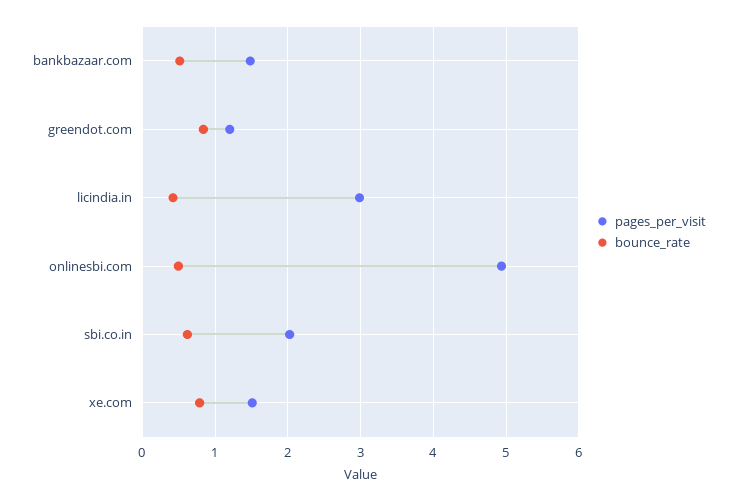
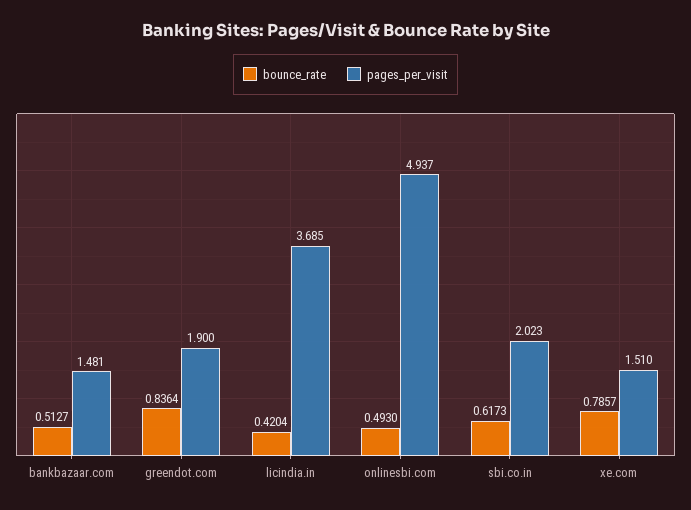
  {
    "pages_per_visit": {
      "bankbazaar.com": 1.481,
-     "greendot.com": 1.2,
+     "greendot.com": 1.9,
-     "licindia.in": 3,
+     "licindia.in": 3.685,
      "onlinesbi.com": 4.937,
      "sbi.co.in": 2.023,
      "xe.com": 1.51
    },
    "bounce_rate": {
      "bankbazaar.com": 0.5127,
      "greendot.com": 0.8364,
      "licindia.in": 0.4204,
      "onlinesbi.com": 0.493,
      "sbi.co.in": 0.6173,
      "xe.com": 0.7857
    }
  }

